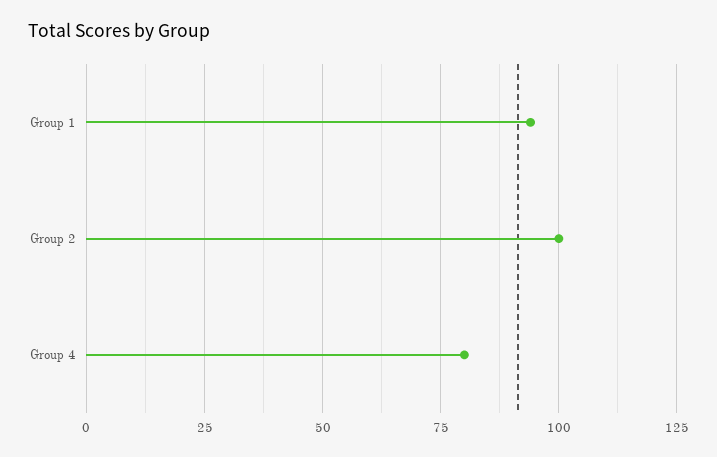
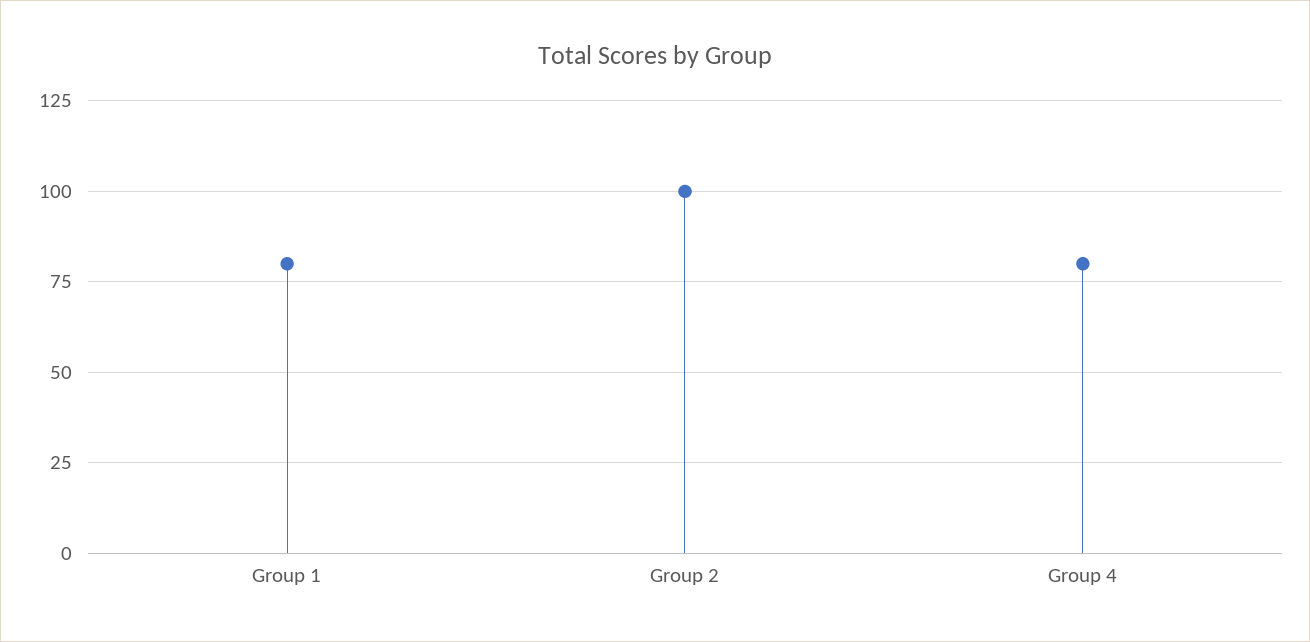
  {
-   "Group 1": 95,
+   "Group 1": 80,
    "Group 2": 100,
    "Group 4": 80
  }

